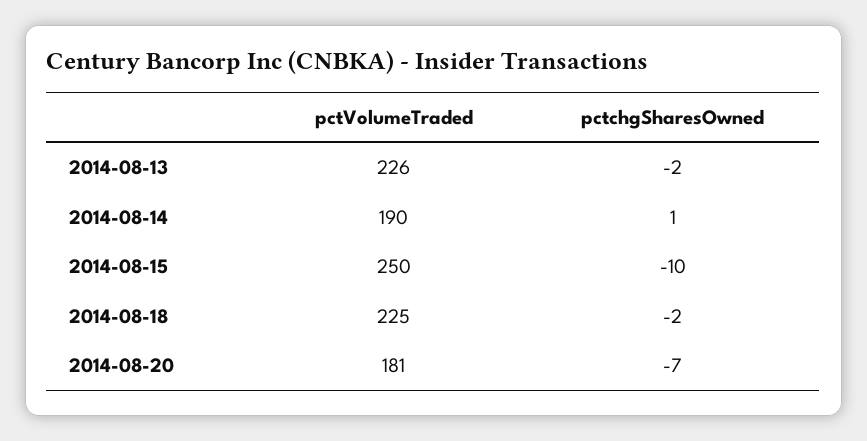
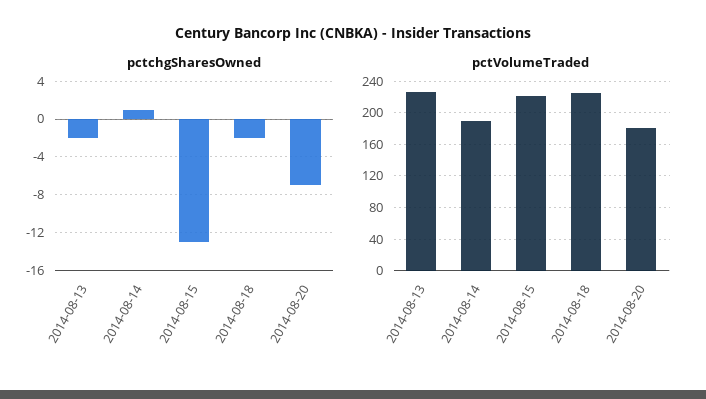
  {
    "pctVolumeTraded": {
      "2014-08-13": 226,
      "2014-08-14": 190,
-     "2014-08-15": 250,
+     "2014-08-15": 220,
      "2014-08-18": 225,
      "2014-08-20": 181
    },
    "pctchgSharesOwned": {
      "2014-08-13": -2,
      "2014-08-14": 1,
-     "2014-08-15": -10,
+     "2014-08-15": -13,
      "2014-08-18": -2,
      "2014-08-20": -7
    }
  }

